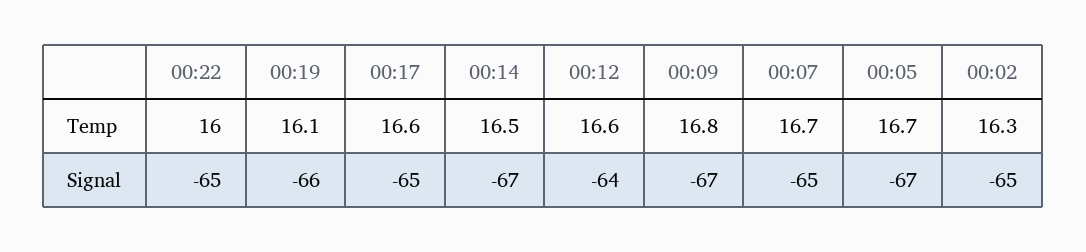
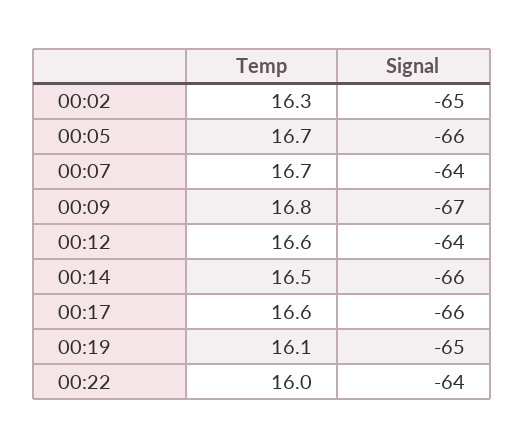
  {
    "00:22": {
      "Temp": 16,
-     "Signal": -65
+     "Signal": -64
    },
    "00:19": {
      "Temp": 16.1,
-     "Signal": -66
+     "Signal": -65
    },
    "00:17": {
      "Temp": 16.6,
-     "Signal": -65
+     "Signal": -66
    },
    "00:14": {
      "Temp": 16.5,
-     "Signal": -67
+     "Signal": -66
    },
    "00:12": {
      "Temp": 16.6,
      "Signal": -64
    },
    "00:09": {
      "Temp": 16.8,
      "Signal": -67
    },
    "00:07": {
      "Temp": 16.7,
-     "Signal": -65
+     "Signal": -64
    },
    "00:05": {
      "Temp": 16.7,
-     "Signal": -67
+     "Signal": -66
    },
    "00:02": {
      "Temp": 16.3,
      "Signal": -65
    }
  }

